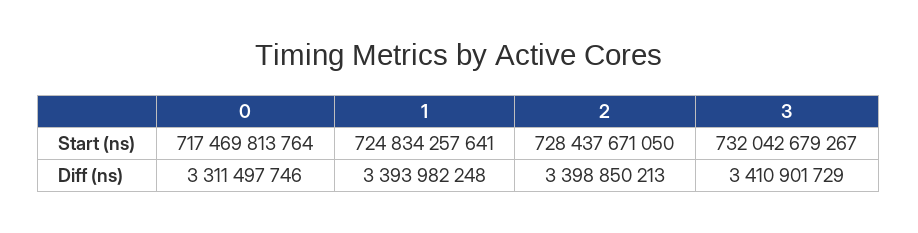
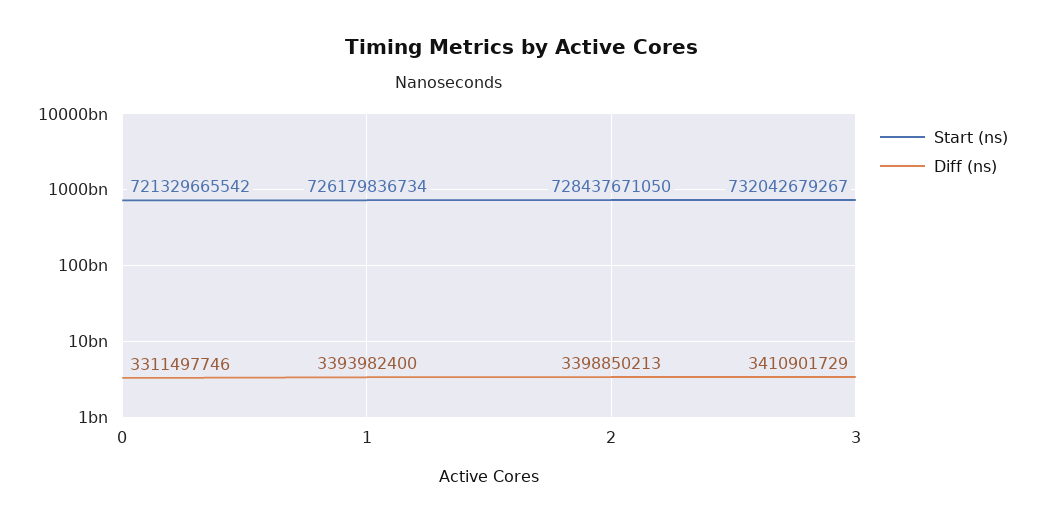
  {
    "Start (ns)": {
-     "0": 717469813764,
+     "0": 721329665542,
-     "1": 724834257641,
+     "1": 726179836734,
      "2": 728437671050,
      "3": 732042679267
    },
    "Diff (ns)": {
      "0": 3311497746,
-     "1": 3393982248,
+     "1": 3393982400,
      "2": 3398850213,
      "3": 3410901729
    }
  }

